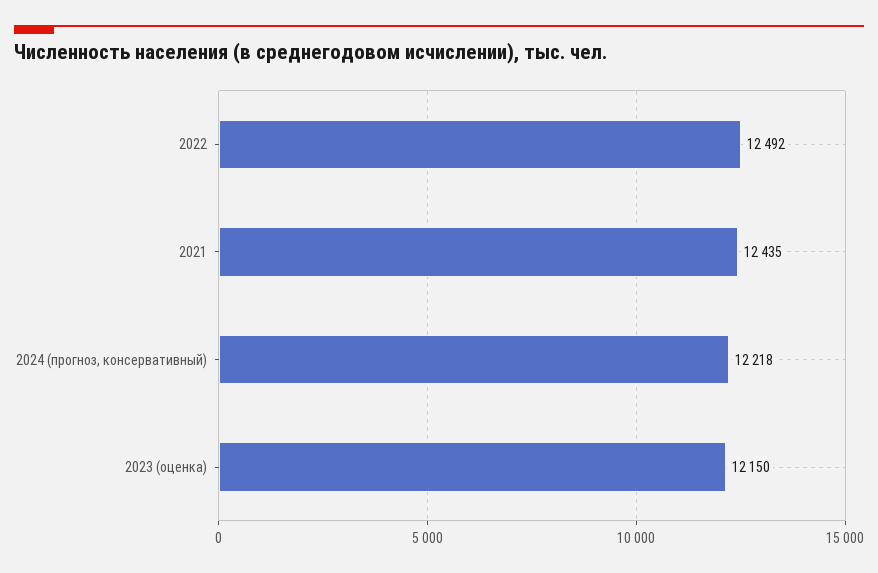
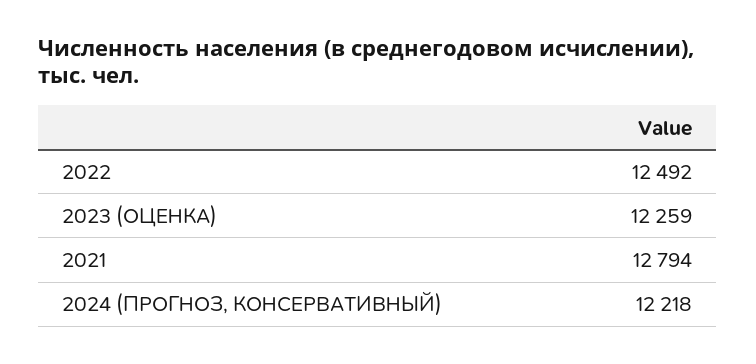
  {
    "2022": 12492,
-   "2021": 12435,
+   "2021": 12794,
    "2024 (прогноз, консервативный)": 12218,
-   "2023 (оценка)": 12150
+   "2023 (оценка)": 12259
  }

